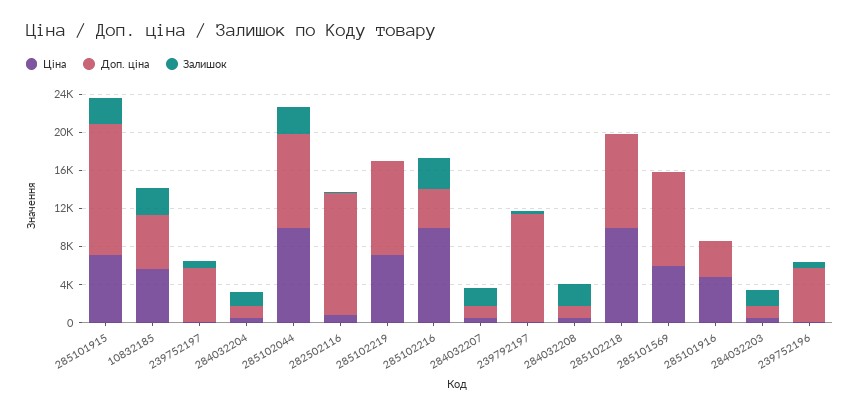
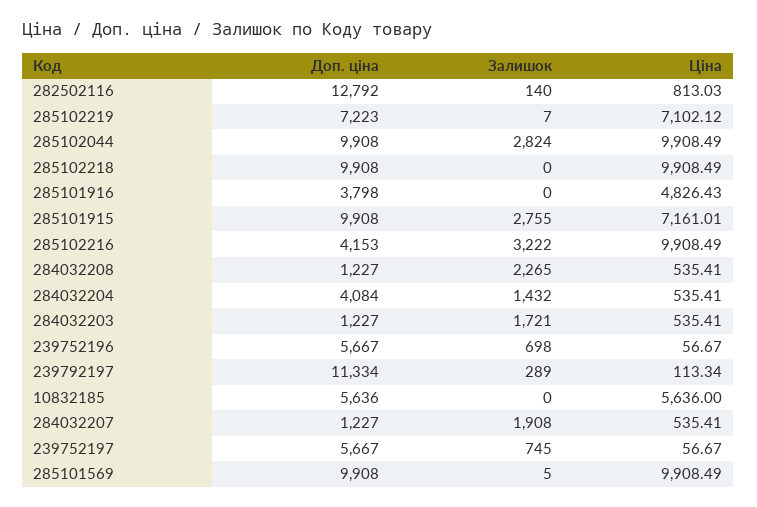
  {
    "Ціна": {
      "285101915": 7161.01,
      "10832185": 5636,
      "239752197": 56.67,
      "284032204": 535.41,
      "285102044": 9908.49,
      "282502116": 813.03,
      "285102219": 7102.12,
      "285102216": 9908.49,
      "284032207": 535.41,
      "239792197": 113.34,
      "284032208": 535.41,
      "285102218": 9908.49,
-     "285101569": 6000,
+     "285101569": 9908.49,
      "285101916": 4826.43,
      "284032203": 535.41,
      "239752196": 56.67
    },
    "Доп. ціна": {
-     "285101915": 14000,
+     "285101915": 9908,
      "10832185": 5636,
      "239752197": 5667,
-     "284032204": 1000,
+     "284032204": 4084,
      "285102044": 9908,
      "282502116": 12792,
-     "285102219": 10000,
+     "285102219": 7223,
      "285102216": 4153,
      "284032207": 1227,
      "239792197": 11334,
      "284032208": 1227,
      "285102218": 9908,
      "285101569": 9908,
      "285101916": 3798,
      "284032203": 1227,
      "239752196": 5667
    },
    "Залишок": {
      "285101915": 2755,
-     "10832185": 3000,
+     "10832185": 0,
      "239752197": 745,
      "284032204": 1432,
      "285102044": 2824,
      "282502116": 140,
      "285102219": 7,
      "285102216": 3222,
      "284032207": 1908,
      "239792197": 289,
      "284032208": 2265,
      "285102218": 0,
      "285101569": 5,
      "285101916": 0,
      "284032203": 1721,
      "239752196": 698
    }
  }

